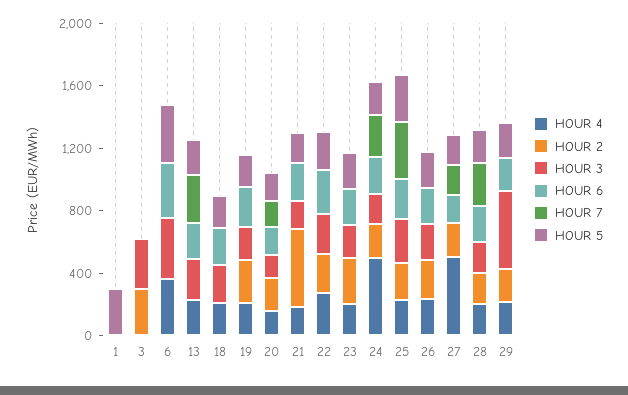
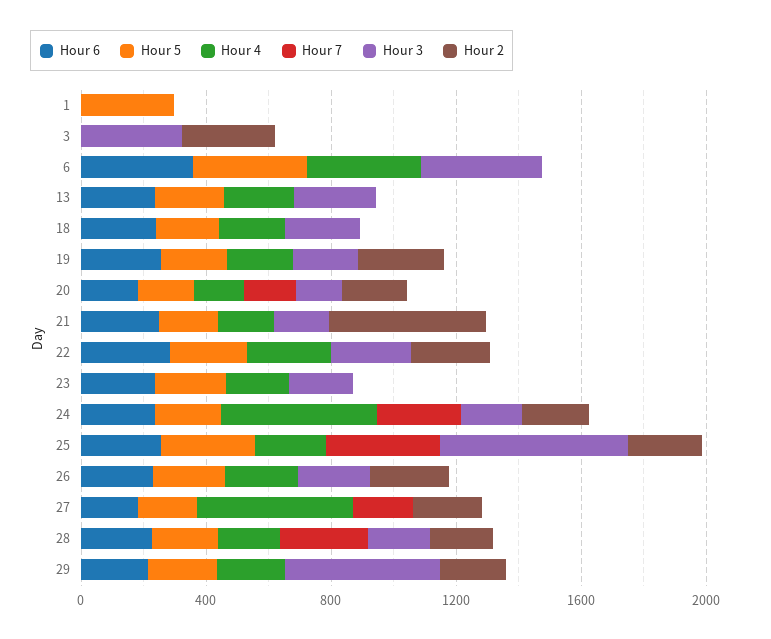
  {
    "HOUR 4": {
      "1": 0,
      "3": 0,
      "6": 400,
      "13": 200,
      "18": 200,
      "19": 200,
      "20": 200,
      "21": 200,
      "22": 300,
      "23": 200,
      "24": 500,
      "25": 200,
      "26": 200,
      "27": 500,
      "28": 200,
      "29": 200
    },
    "HOUR 2": {
      "1": 0,
      "3": 300,
      "6": 0,
      "13": 0,
      "18": 0,
      "19": 300,
      "20": 200,
      "21": 500,
      "22": 300,
-     "23": 300,
+     "23": 0,
      "24": 200,
      "25": 200,
      "26": 300,
      "27": 200,
      "28": 200,
      "29": 200
    },
    "HOUR 3": {
      "1": 0,
      "3": 300,
      "6": 400,
      "13": 300,
      "18": 200,
      "19": 200,
      "20": 100,
      "21": 200,
      "22": 300,
      "23": 200,
      "24": 200,
-     "25": 300,
+     "25": 600,
      "26": 200,
      "27": 0,
      "28": 200,
      "29": 500
    },
    "HOUR 6": {
      "1": 0,
      "3": 0,
      "6": 400,
      "13": 200,
      "18": 200,
      "19": 300,
      "20": 200,
      "21": 200,
      "22": 300,
      "23": 200,
      "24": 200,
      "25": 300,
      "26": 200,
      "27": 200,
      "28": 200,
      "29": 200
    },
    "HOUR 7": {
      "1": 0,
      "3": 0,
      "6": 0,
-     "13": 300,
+     "13": 0,
      "18": 0,
      "19": 0,
      "20": 200,
      "21": 0,
      "22": 0,
      "23": 0,
      "24": 300,
      "25": 400,
      "26": 0,
      "27": 200,
      "28": 300,
      "29": 0
    },
    "HOUR 5": {
      "1": 300,
      "3": 0,
      "6": 400,
      "13": 200,
      "18": 200,
      "19": 200,
      "20": 200,
      "21": 200,
      "22": 200,
      "23": 200,
      "24": 200,
      "25": 300,
      "26": 200,
      "27": 200,
      "28": 200,
      "29": 200
    }
  }

